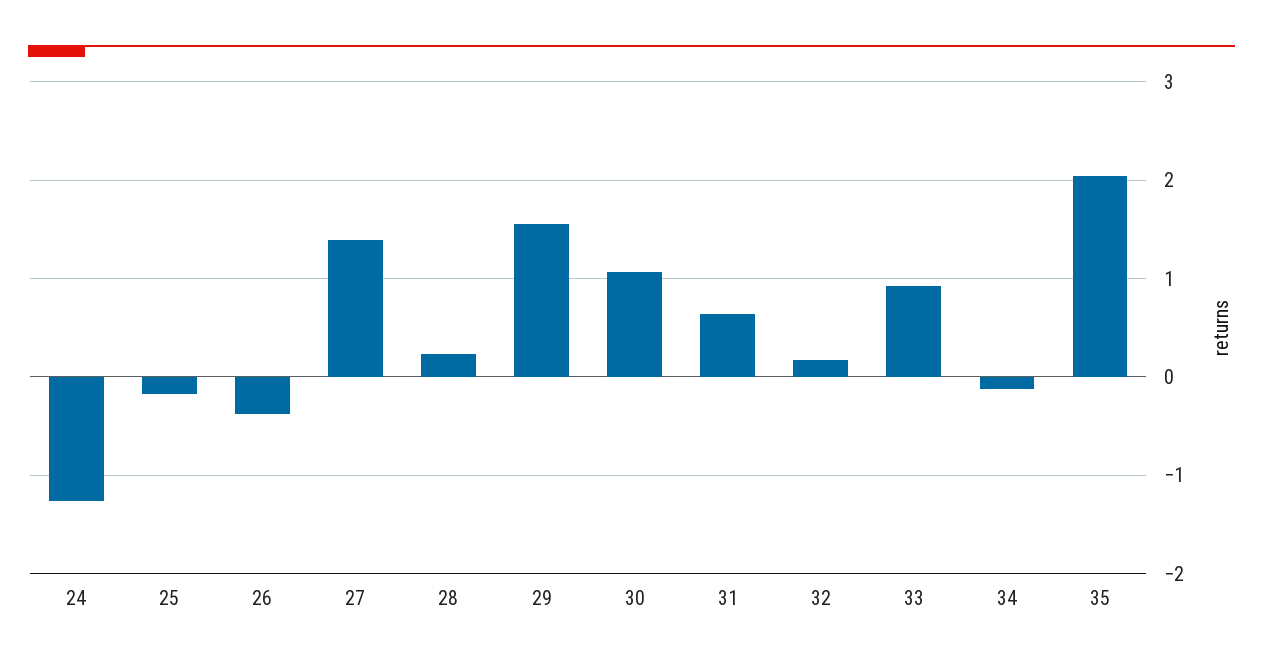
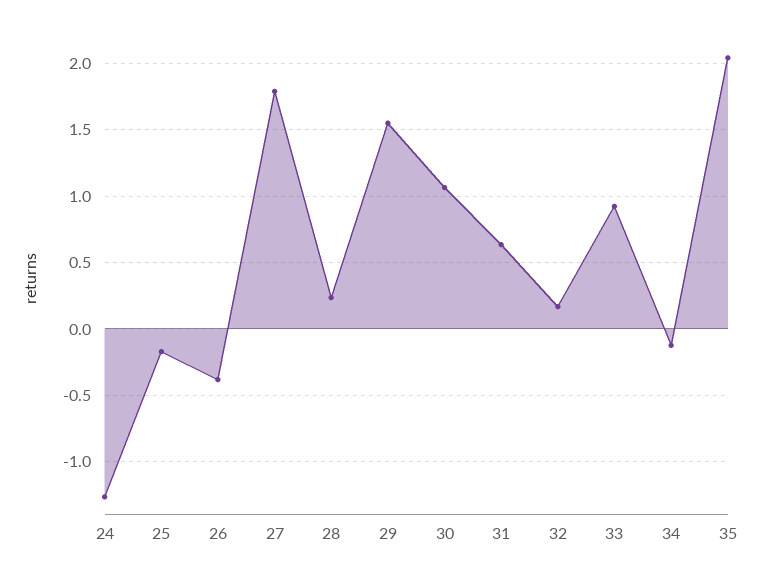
  {
    "24": -1.25,
    "25": -0.15,
    "26": -0.4,
-   "27": 1.4,
+   "27": 1.8,
    "28": 0.25,
    "29": 1.55,
    "30": 1.05,
    "31": 0.65,
    "32": 0.15,
    "33": 0.9,
    "34": -0.1,
    "35": 2.05
  }

